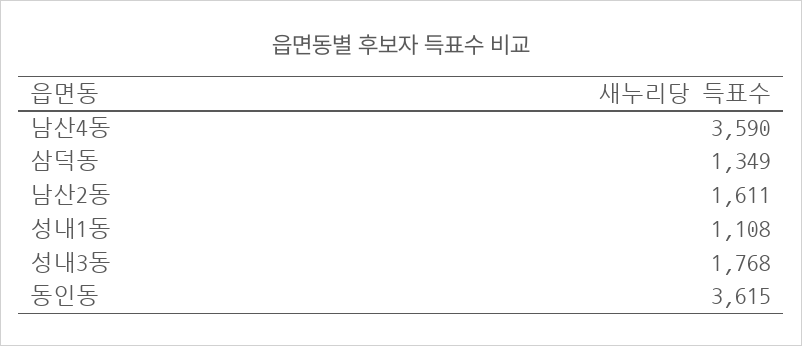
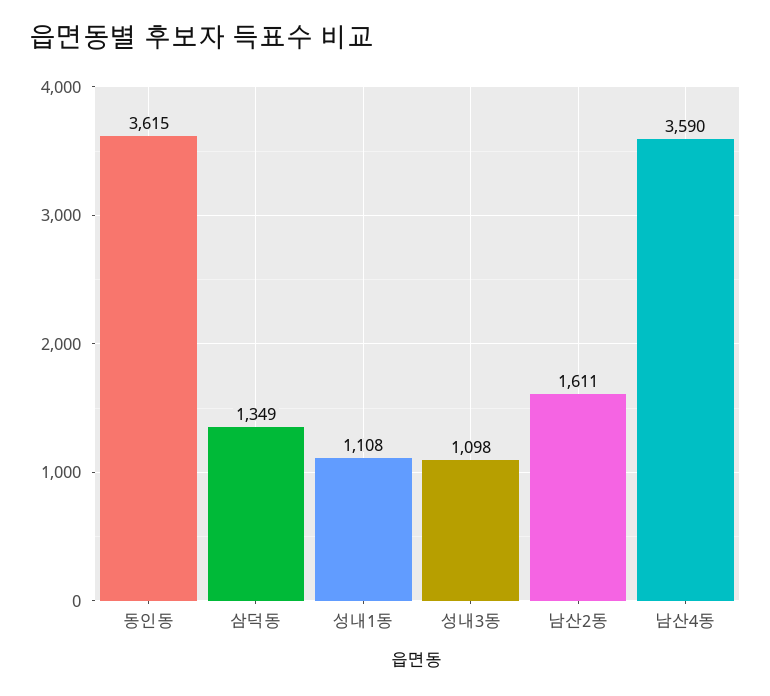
  {
    "남산4동": 3590,
    "삼덕동": 1349,
    "남산2동": 1611,
    "성내1동": 1108,
-   "성내3동": 1768,
+   "성내3동": 1098,
    "동인동": 3615
  }

